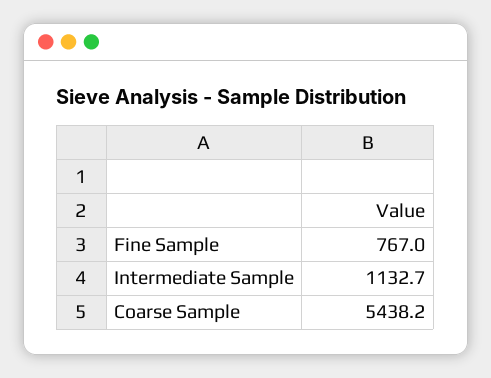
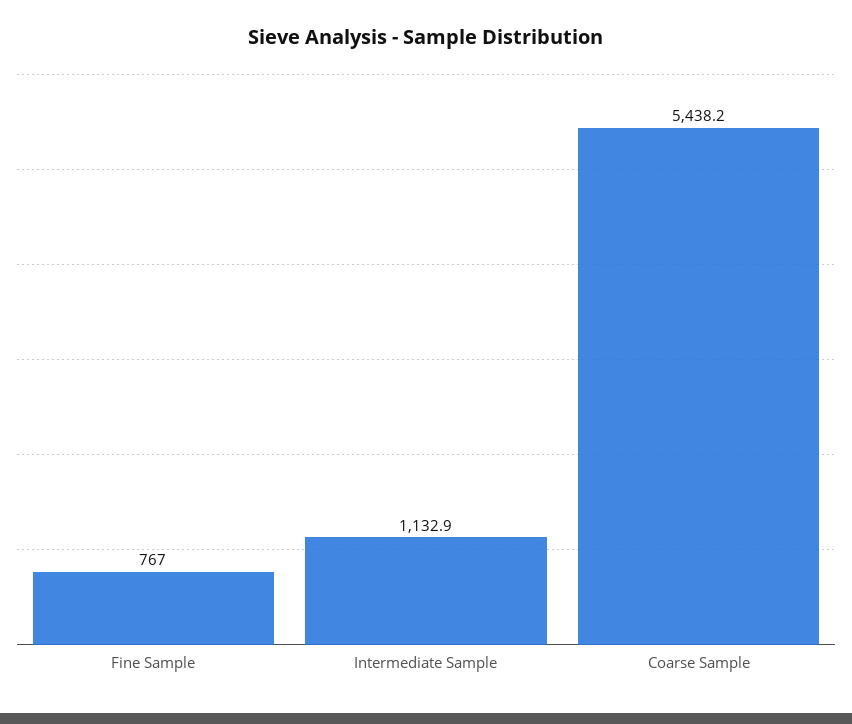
  {
    "Fine Sample": 767,
-   "Intermediate Sample": 1132.7,
+   "Intermediate Sample": 1132.9,
    "Coarse Sample": 5438.2
  }

